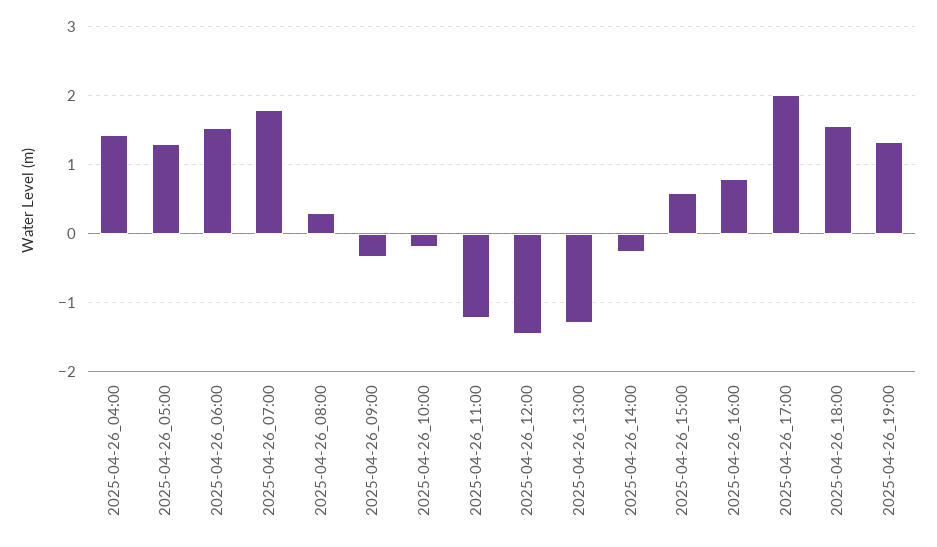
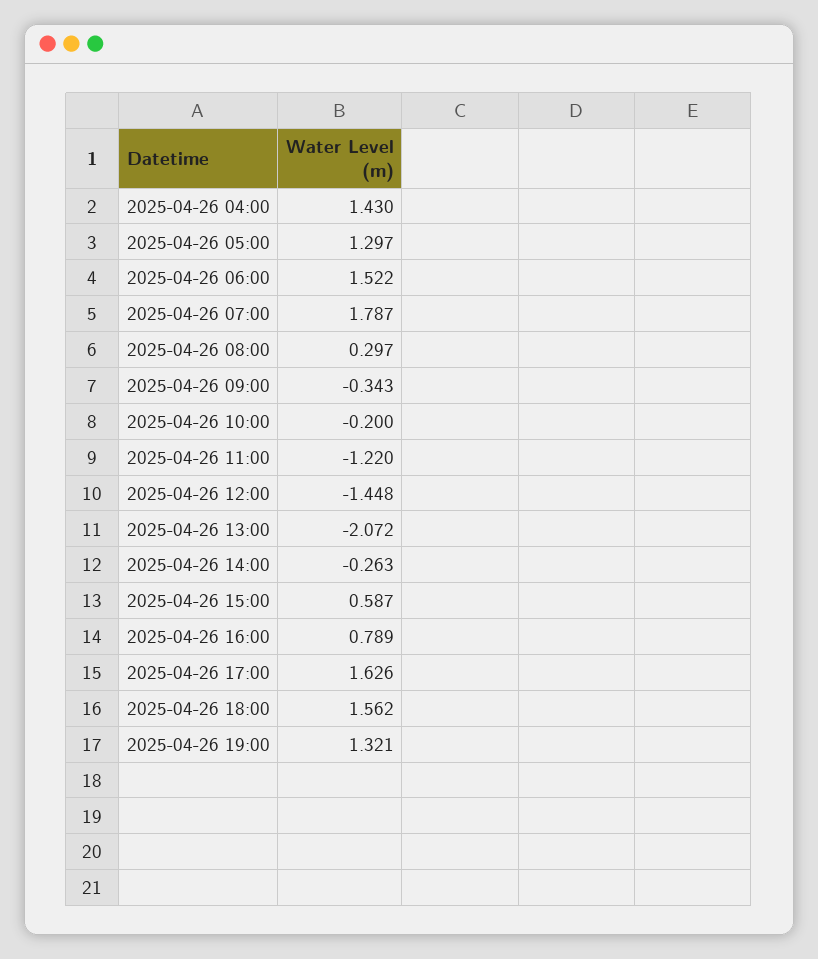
  {
    "2025-04-26_04:00": 1.43,
    "2025-04-26_05:00": 1.297,
    "2025-04-26_06:00": 1.522,
    "2025-04-26_07:00": 1.787,
    "2025-04-26_08:00": 0.297,
    "2025-04-26_09:00": -0.343,
    "2025-04-26_10:00": -0.2,
    "2025-04-26_11:00": -1.22,
    "2025-04-26_12:00": -1.448,
-   "2025-04-26_13:00": -1.3,
+   "2025-04-26_13:00": -2.072,
    "2025-04-26_14:00": -0.263,
    "2025-04-26_15:00": 0.587,
    "2025-04-26_16:00": 0.789,
-   "2025-04-26_17:00": 2,
+   "2025-04-26_17:00": 1.626,
    "2025-04-26_18:00": 1.562,
    "2025-04-26_19:00": 1.321
  }

